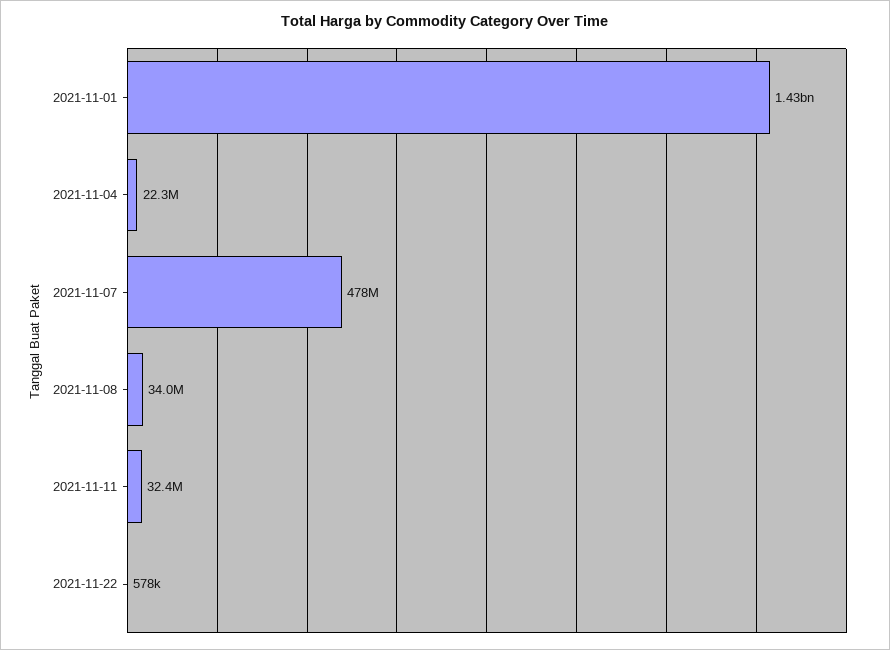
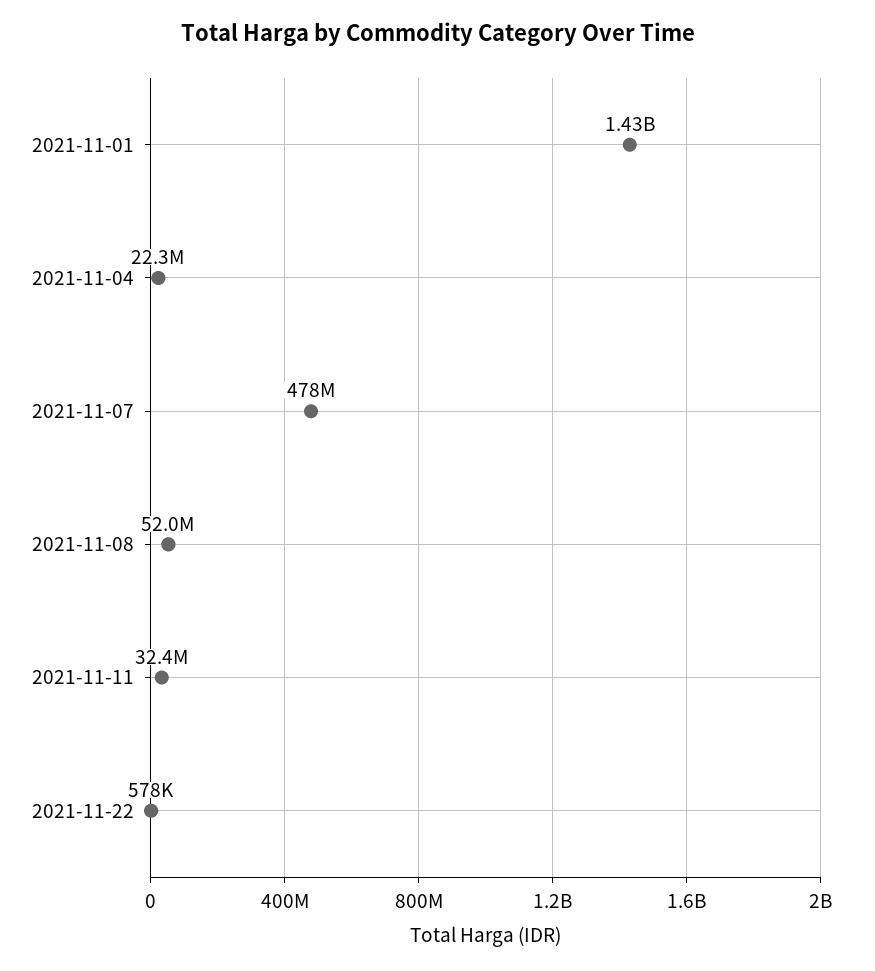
  {
    "2021-11-01": 1430000000,
    "2021-11-04": 22300000,
    "2021-11-07": 478000000,
-   "2021-11-08": 34000000,
+   "2021-11-08": 52000000,
    "2021-11-11": 32400000,
    "2021-11-22": 578000
  }

